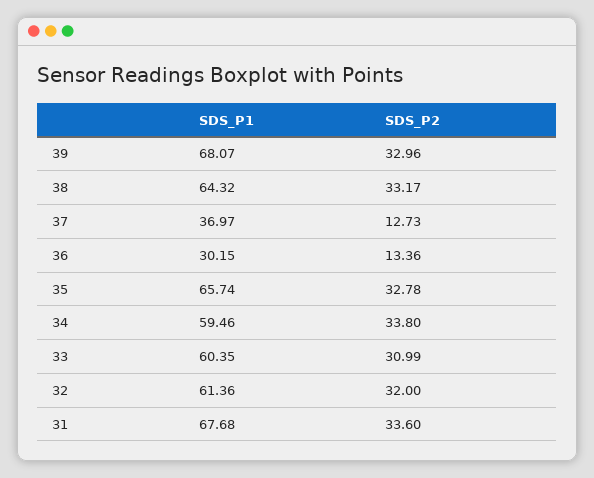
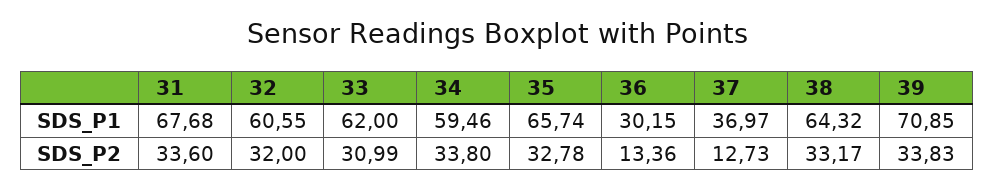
  {
    "SDS_P1": {
-     "39": 68.07,
+     "39": 70.85,
      "38": 64.32,
      "37": 36.97,
      "36": 30.15,
      "35": 65.74,
      "34": 59.46,
-     "33": 60.35,
+     "33": 62,
-     "32": 61.36,
+     "32": 60.55,
      "31": 67.68
    },
    "SDS_P2": {
-     "39": 32.96,
+     "39": 33.83,
      "38": 33.17,
      "37": 12.73,
      "36": 13.36,
      "35": 32.78,
      "34": 33.8,
      "33": 30.99,
      "32": 32,
      "31": 33.6
    }
  }

